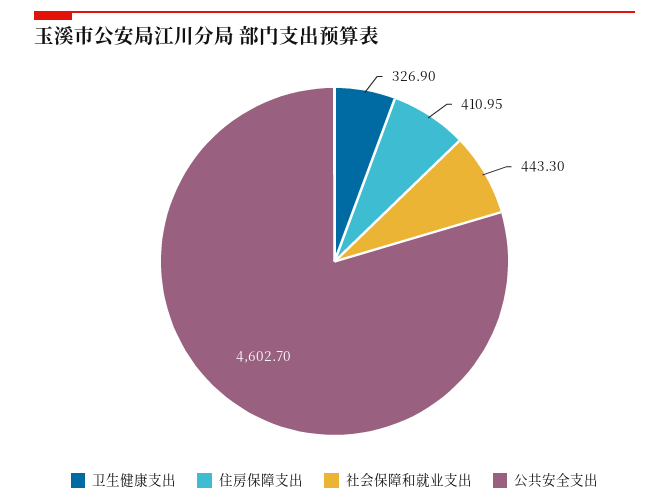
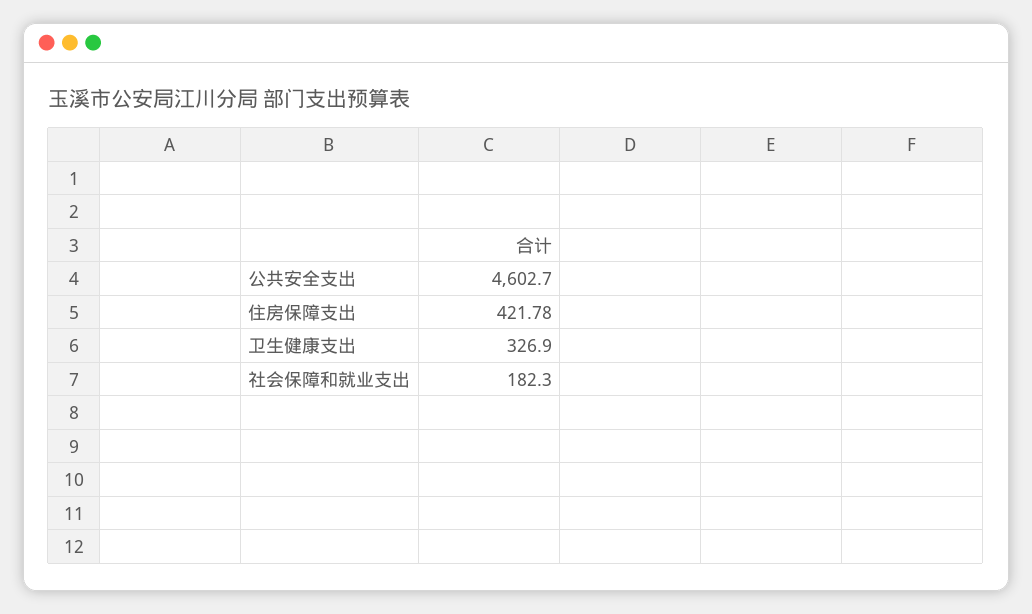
  {
    "卫生健康支出": 326.9,
-   "住房保障支出": 410.95,
+   "住房保障支出": 421.78,
-   "社会保障和就业支出": 443.3,
+   "社会保障和就业支出": 182.3,
    "公共安全支出": 4602.7
  }

